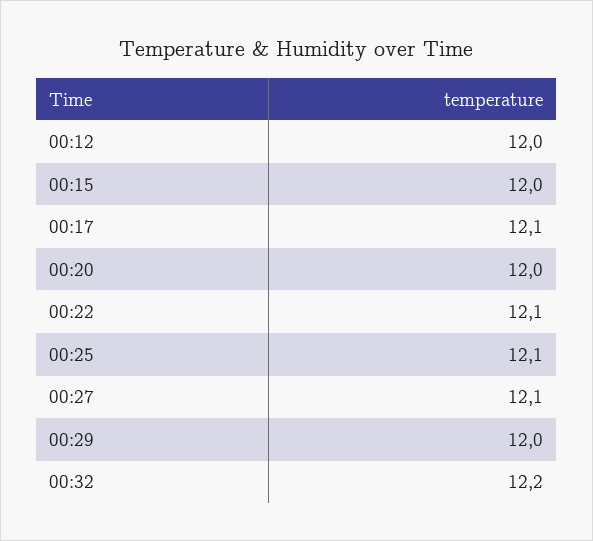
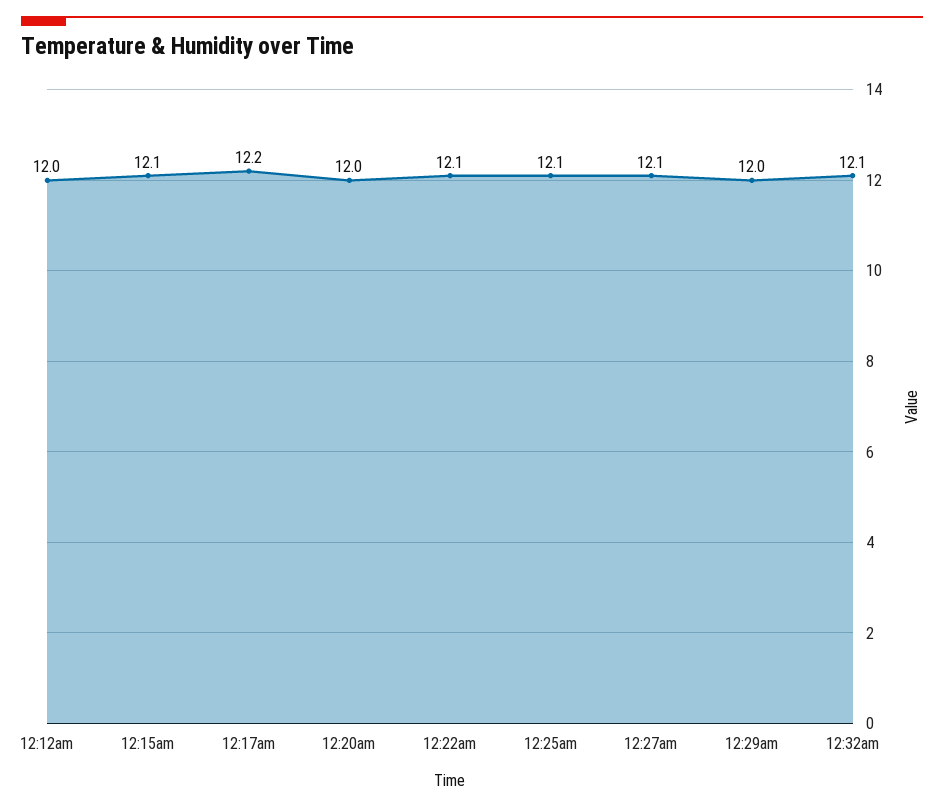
  {
    "00:12": 12,
-   "00:15": 12,
+   "00:15": 12.1,
-   "00:17": 12.1,
+   "00:17": 12.2,
    "00:20": 12,
    "00:22": 12.1,
    "00:25": 12.1,
    "00:27": 12.1,
    "00:29": 12,
-   "00:32": 12.2
+   "00:32": 12.1
  }

